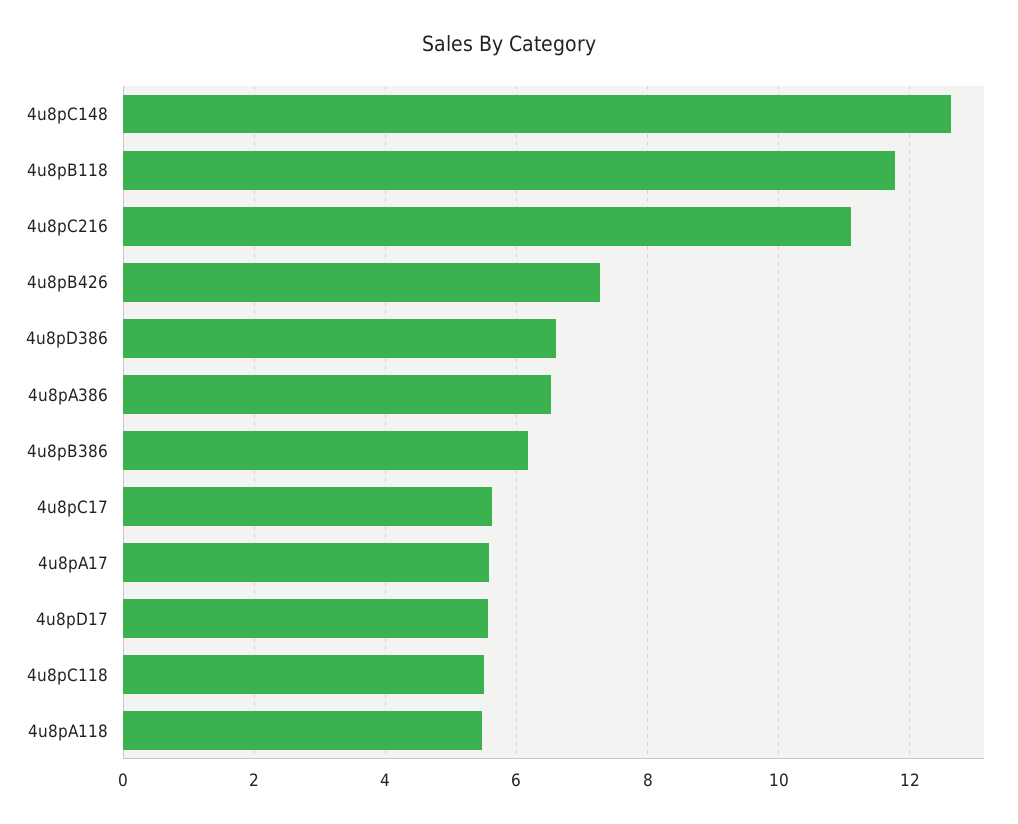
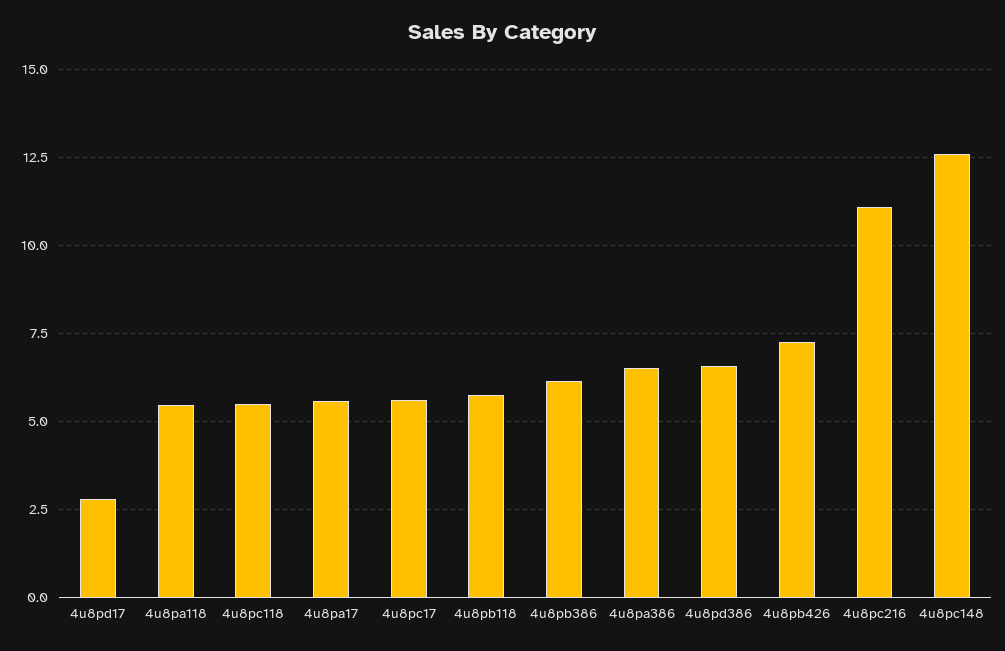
  {
    "4u8pC148": 12.6,
-   "4u8pB118": 11.8,
+   "4u8pB118": 5.75,
    "4u8pC216": 11.2,
    "4u8pB426": 7.2,
    "4u8pD386": 6.6,
    "4u8pA386": 6.6,
    "4u8pB386": 6.2,
    "4u8pC17": 5.6,
    "4u8pA17": 5.6,
-   "4u8pD17": 5.6,
+   "4u8pD17": 2.75,
    "4u8pC118": 5.6,
    "4u8pA118": 5.4
  }

